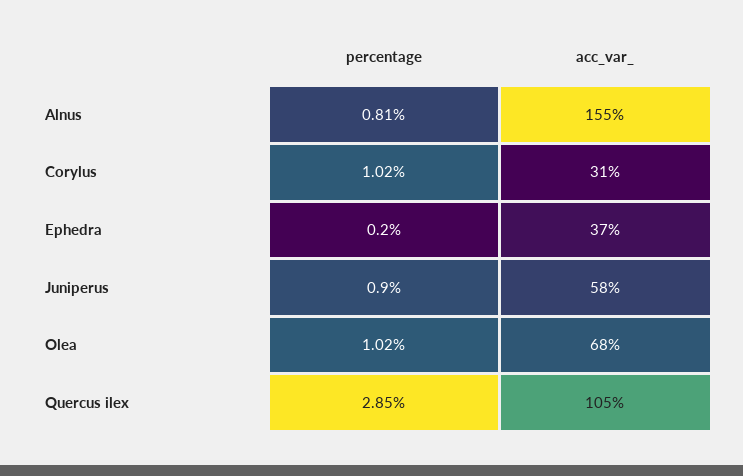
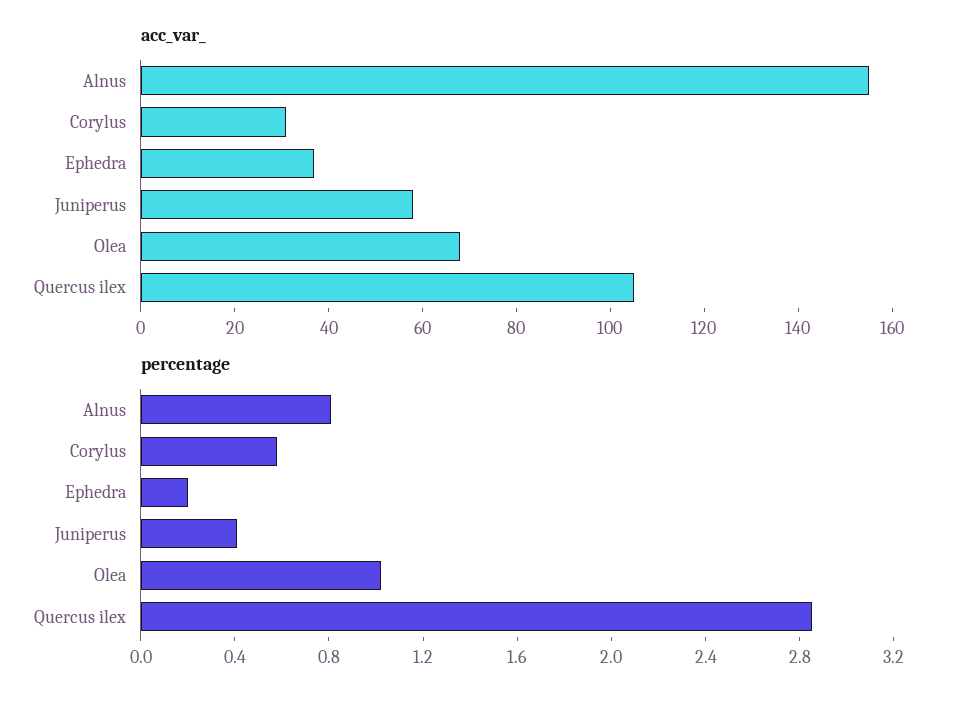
  {
    "percentage": {
      "Alnus": 0.81,
-     "Corylus": 1.02,
+     "Corylus": 0.6,
      "Ephedra": 0.2,
-     "Juniperus": 0.9,
+     "Juniperus": 0.4,
      "Olea": 1.02,
      "Quercus ilex": 2.85
    },
    "acc_var_": {
      "Alnus": 155,
      "Corylus": 31,
      "Ephedra": 37,
      "Juniperus": 58,
      "Olea": 68,
      "Quercus ilex": 105
    }
  }

